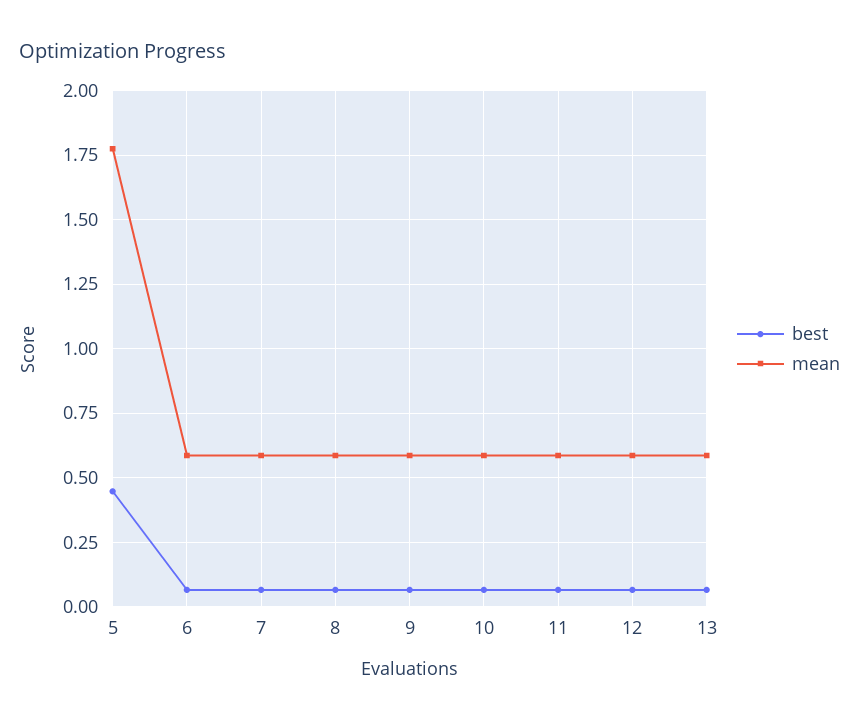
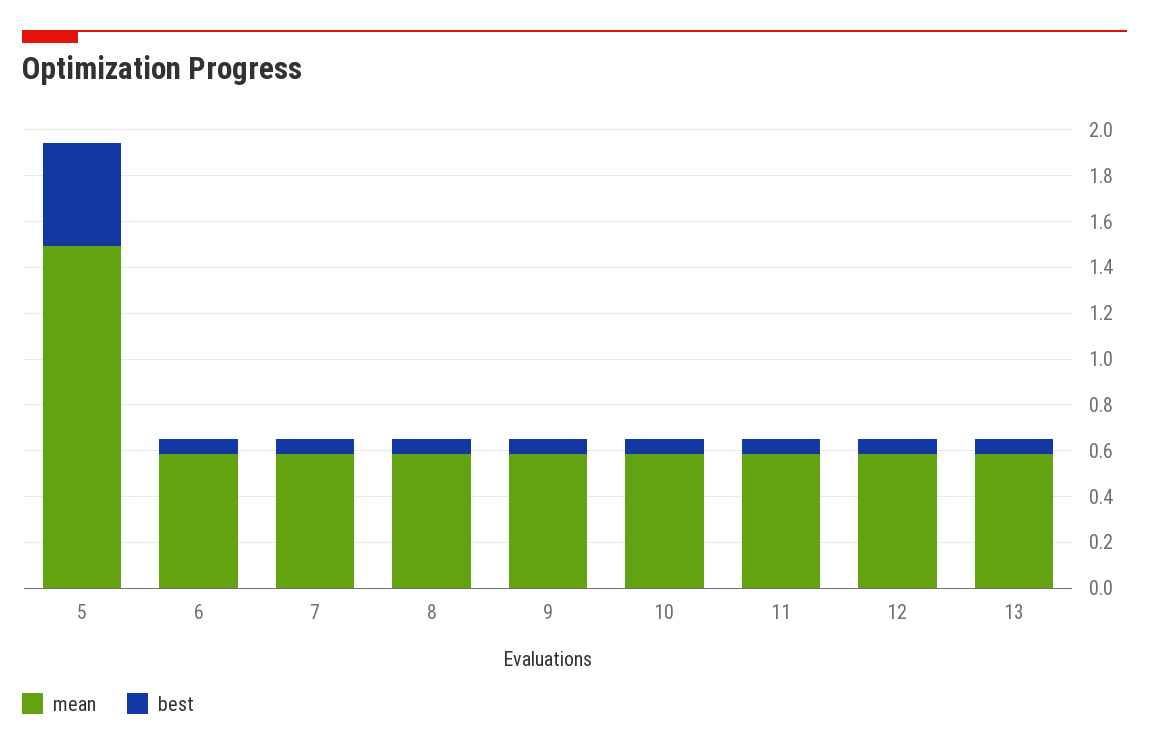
  {
    "best": {
      "5": 0.45,
      "6": 0.075,
      "7": 0.075,
      "8": 0.075,
      "9": 0.075,
      "10": 0.075,
      "11": 0.075,
      "12": 0.075,
      "13": 0.075
    },
    "mean": {
-     "5": 1.775,
+     "5": 1.5,
      "6": 0.575,
      "7": 0.575,
      "8": 0.575,
      "9": 0.575,
      "10": 0.575,
      "11": 0.575,
      "12": 0.575,
      "13": 0.575
    }
  }

